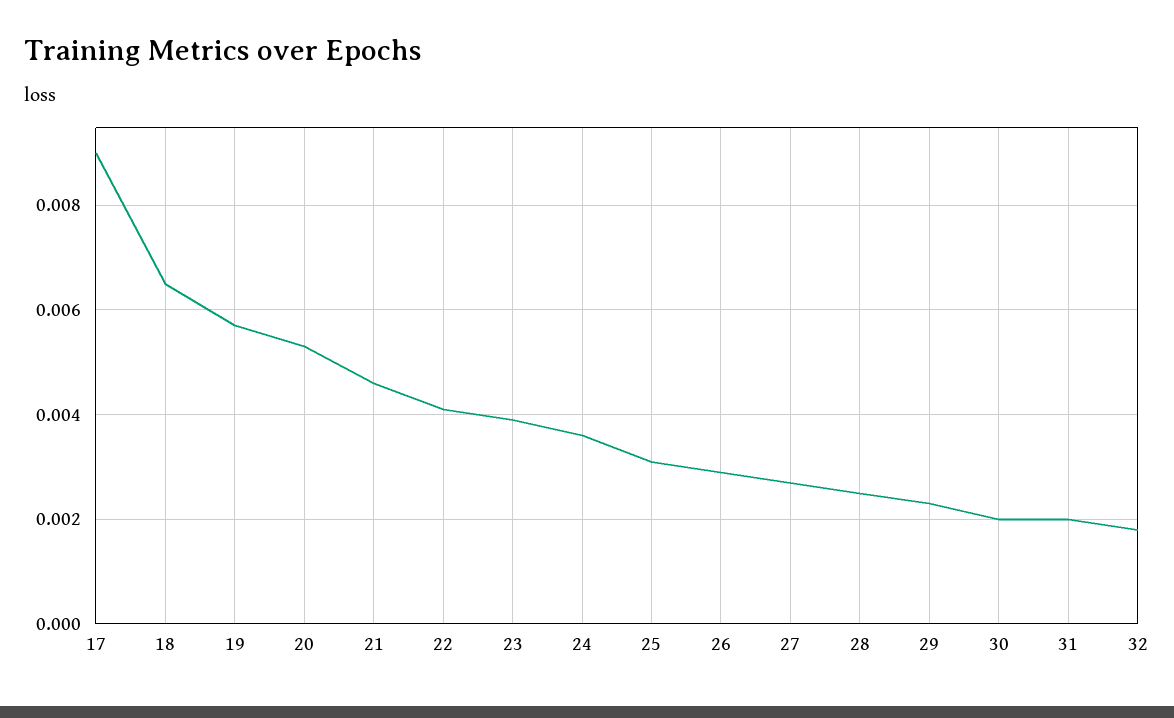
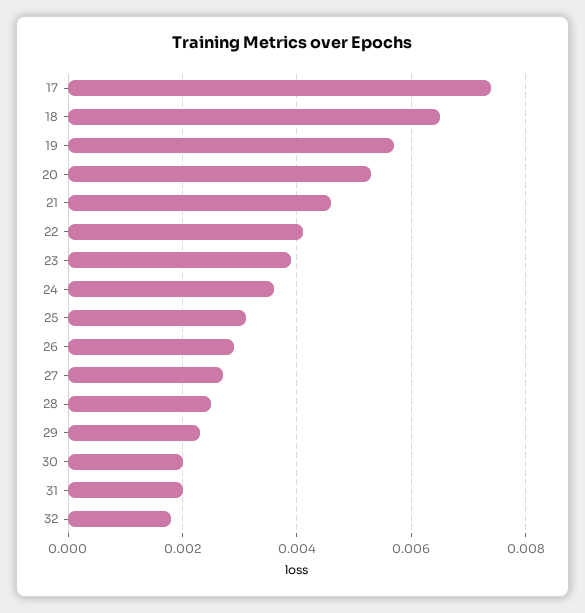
  {
-   "17": 0.009,
+   "17": 0.0075,
    "18": 0.0065,
    "19": 0.0055,
    "20": 0.0055,
    "21": 0.0045,
    "22": 0.004,
    "23": 0.004,
    "24": 0.0035,
    "25": 0.003,
    "26": 0.003,
    "27": 0.0025,
    "28": 0.0025,
    "29": 0.0025,
    "30": 0.002,
    "31": 0.002,
    "32": 0.002
  }

